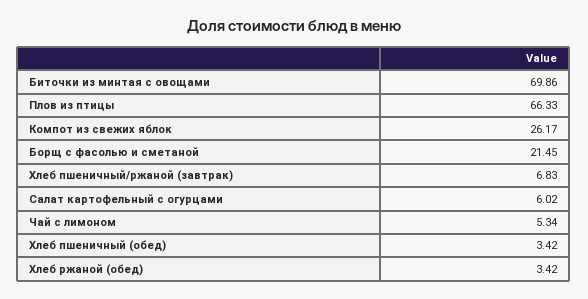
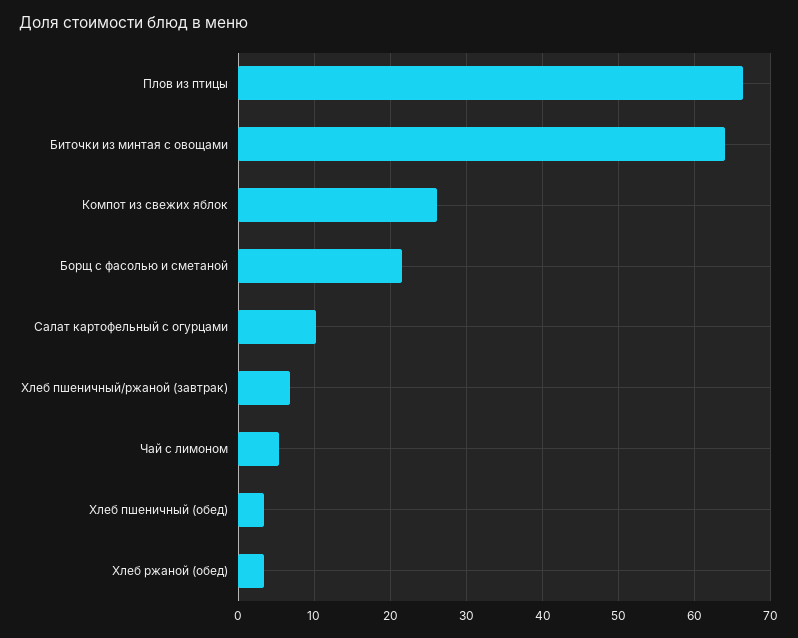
  {
-   "Биточки из минтая с овощами": 69.86,
+   "Биточки из минтая с овощами": 64,
    "Плов из птицы": 66.33,
    "Компот из свежих яблок": 26.17,
    "Борщ с фасолью и сметаной": 21.45,
    "Хлеб пшеничный/ржаной (завтрак)": 6.83,
-   "Салат картофельный с огурцами": 6.02,
+   "Салат картофельный с огурцами": 10,
    "Чай с лимоном": 5.34,
    "Хлеб пшеничный (обед)": 3.42,
    "Хлеб ржаной (обед)": 3.42
  }

